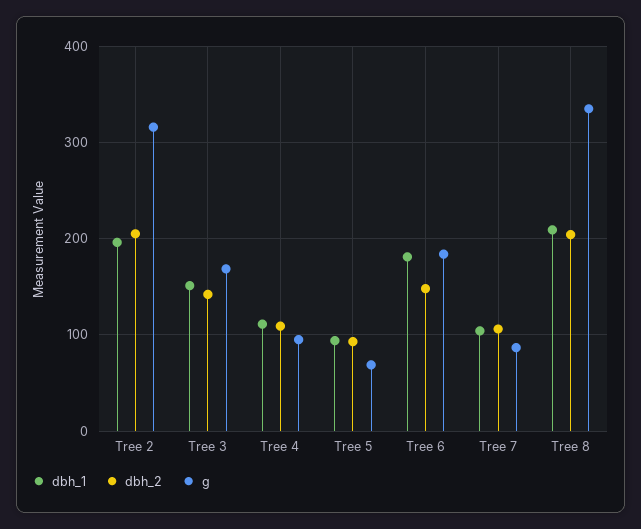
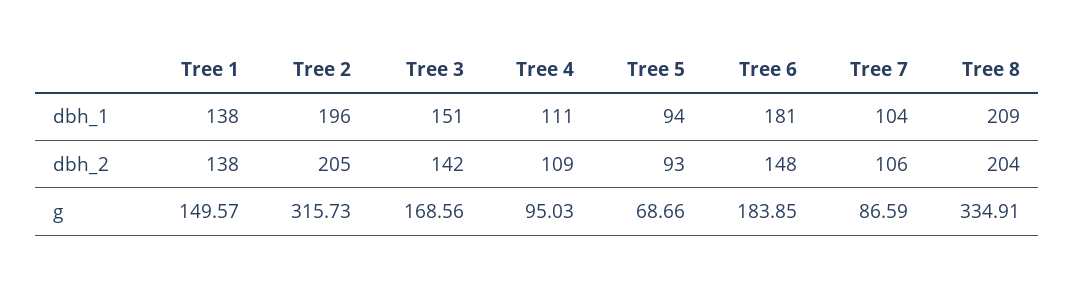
  {
    "dbh_1": {
      "Tree 2": 196,
      "Tree 3": 151,
      "Tree 4": 111,
      "Tree 5": 94,
      "Tree 6": 181,
      "Tree 7": 104,
-     "Tree 8": 209
+     "Tree 8": 209,
+     "Tree 1": 138
    },
    "dbh_2": {
      "Tree 2": 205,
      "Tree 3": 142,
      "Tree 4": 109,
      "Tree 5": 93,
      "Tree 6": 148,
      "Tree 7": 106,
-     "Tree 8": 204
+     "Tree 8": 204,
+     "Tree 1": 138
    },
    "g": {
      "Tree 2": 315.73,
      "Tree 3": 168.56,
      "Tree 4": 95.03,
      "Tree 5": 68.66,
      "Tree 6": 183.85,
      "Tree 7": 86.59,
-     "Tree 8": 334.91
+     "Tree 8": 334.91,
+     "Tree 1": 149.57
    }
  }

